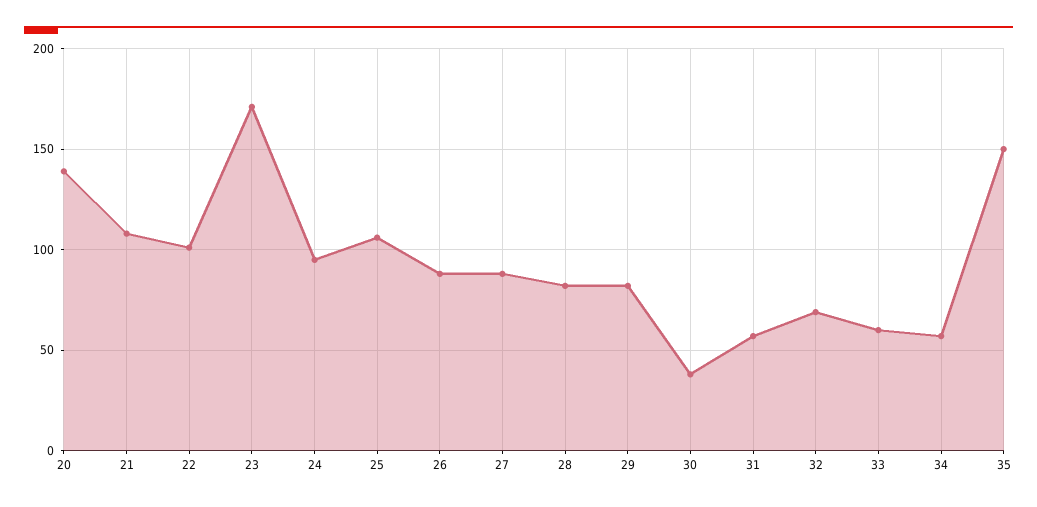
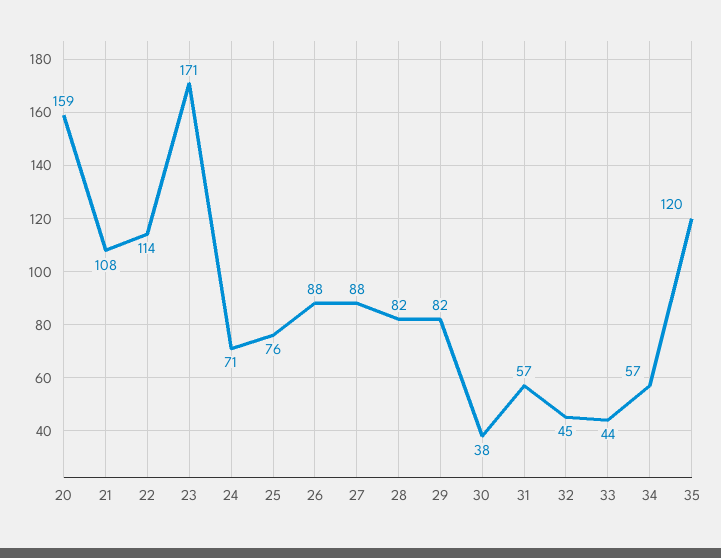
  {
-   "20": 140,
+   "20": 159,
    "21": 108,
-   "22": 100,
+   "22": 114,
    "23": 171,
-   "24": 95,
+   "24": 71,
-   "25": 105,
+   "25": 76,
    "26": 88,
    "27": 88,
    "28": 82,
    "29": 82,
    "30": 38,
    "31": 57,
-   "32": 70,
+   "32": 45,
-   "33": 60,
+   "33": 44,
    "34": 57,
-   "35": 150
+   "35": 120
  }

